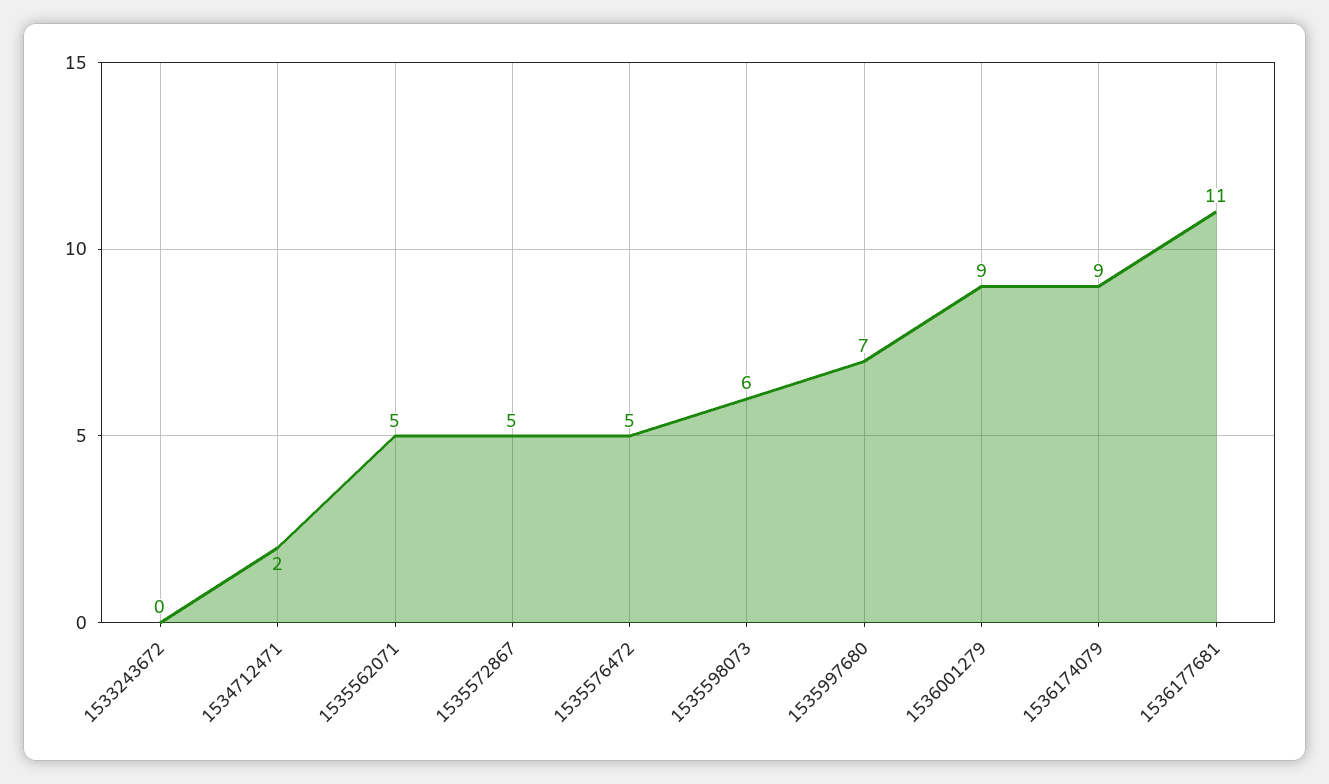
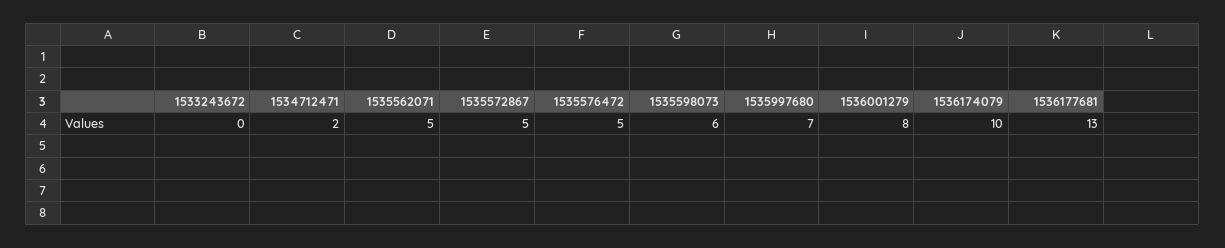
  {
    "1533243672": 0,
    "1534712471": 2,
    "1535562071": 5,
    "1535572867": 5,
    "1535576472": 5,
    "1535598073": 6,
    "1535997680": 7,
-   "1536001279": 9,
+   "1536001279": 8,
-   "1536174079": 9,
+   "1536174079": 10,
-   "1536177681": 11
+   "1536177681": 13
  }

